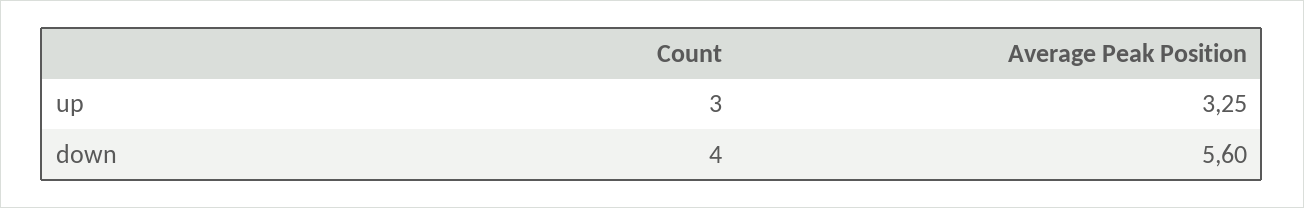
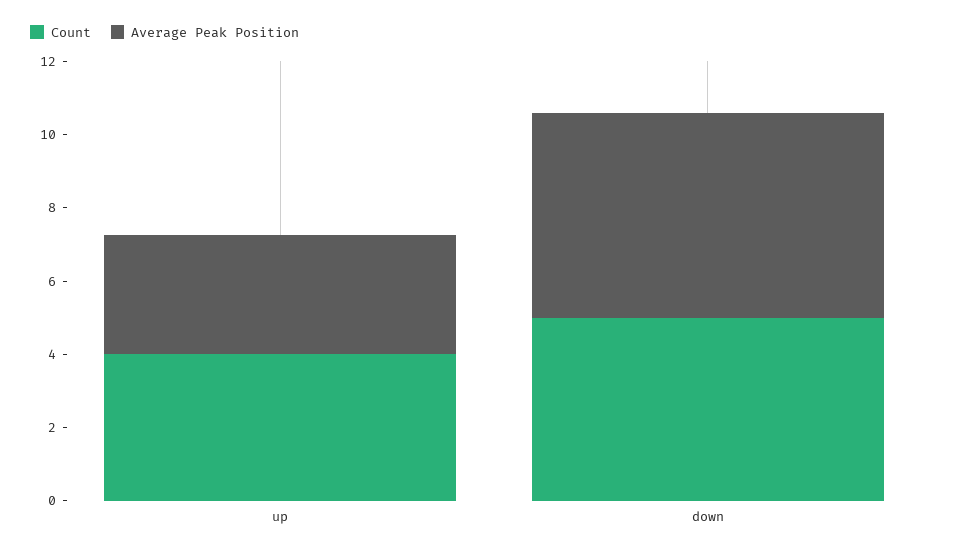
  {
    "Count": {
-     "up": 3,
+     "up": 4,
-     "down": 4
+     "down": 5
    },
    "Average Peak Position": {
      "up": 3.25,
      "down": 5.6
    }
  }

